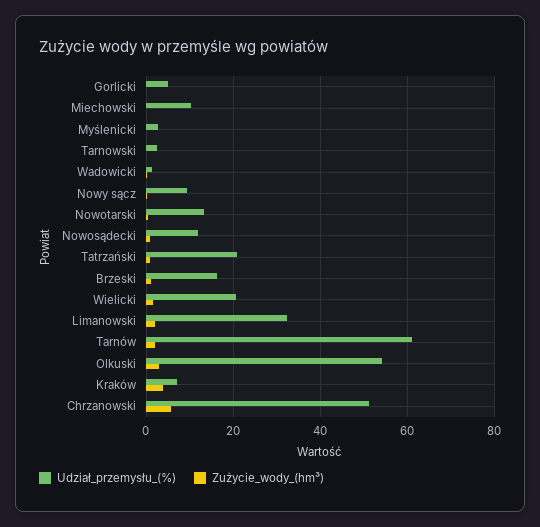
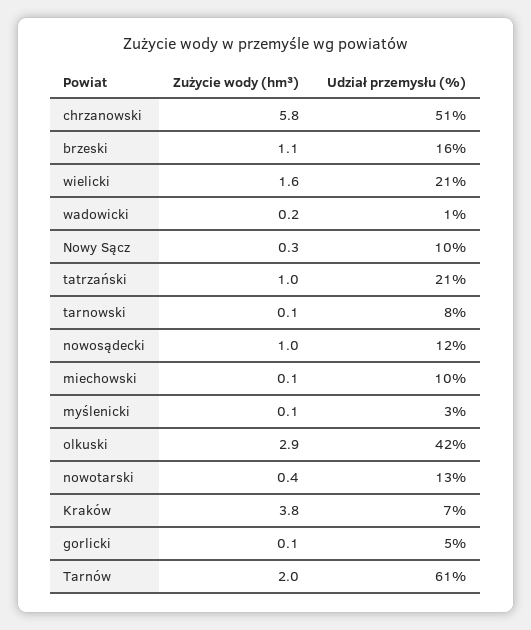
  {
    "Udział_przemysłu_(%)": {
      "Gorlicki": 5,
      "Miechowski": 10,
      "Myślenicki": 3,
-     "Tarnowski": 2,
+     "Tarnowski": 8,
      "Wadowicki": 1,
      "Nowy sącz": 10,
      "Nowotarski": 13,
      "Nowosądecki": 12,
      "Tatrzański": 21,
      "Brzeski": 16,
      "Wielicki": 21,
-     "Limanowski": 32,
      "Tarnów": 61,
-     "Olkuski": 54,
+     "Olkuski": 42,
      "Kraków": 7,
      "Chrzanowski": 51
    },
    "Zużycie_wody_(hm³)": {
      "Gorlicki": 0.1,
      "Miechowski": 0.1,
      "Myślenicki": 0.1,
      "Tarnowski": 0.1,
      "Wadowicki": 0.2,
      "Nowy sącz": 0.3,
      "Nowotarski": 0.4,
      "Nowosądecki": 1,
      "Tatrzański": 1,
      "Brzeski": 1.1,
      "Wielicki": 1.6,
-     "Limanowski": 2,
      "Tarnów": 2,
      "Olkuski": 2.9,
      "Kraków": 3.8,
      "Chrzanowski": 5.8
    }
  }

